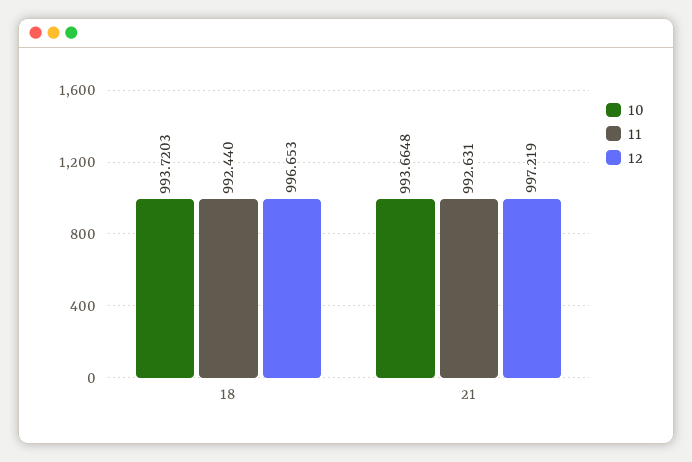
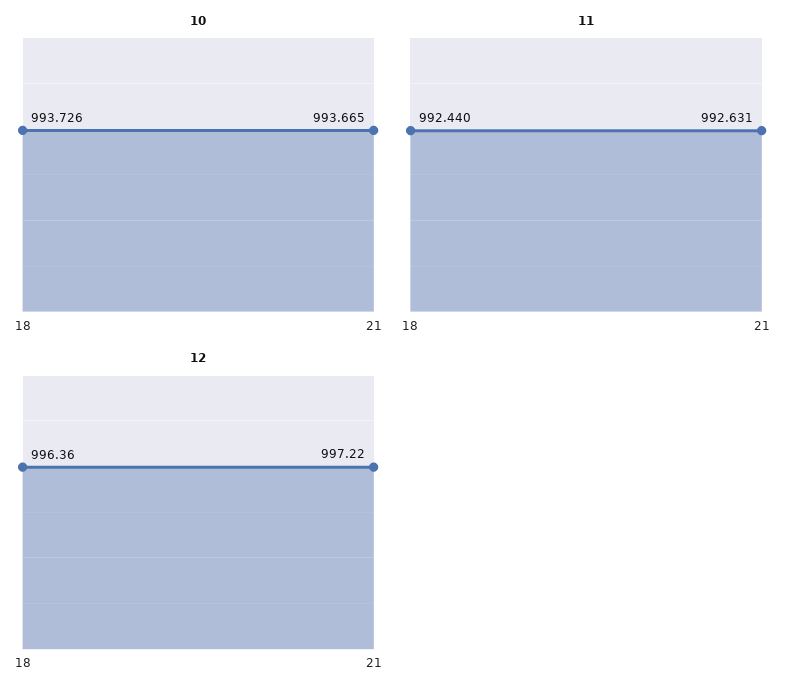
  {
    "10": {
-     "18": 993.7203,
+     "18": 993.726,
      "21": 993.6648
    },
    "11": {
      "18": 992.44,
      "21": 992.631
    },
    "12": {
-     "18": 996.653,
+     "18": 996.36,
      "21": 997.219
    }
  }

